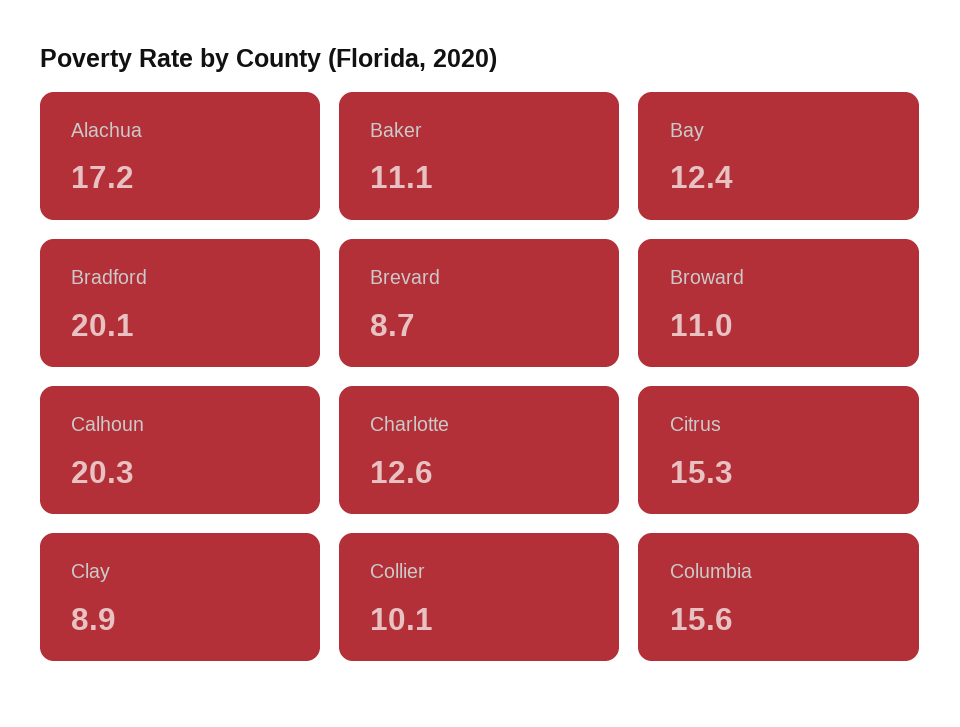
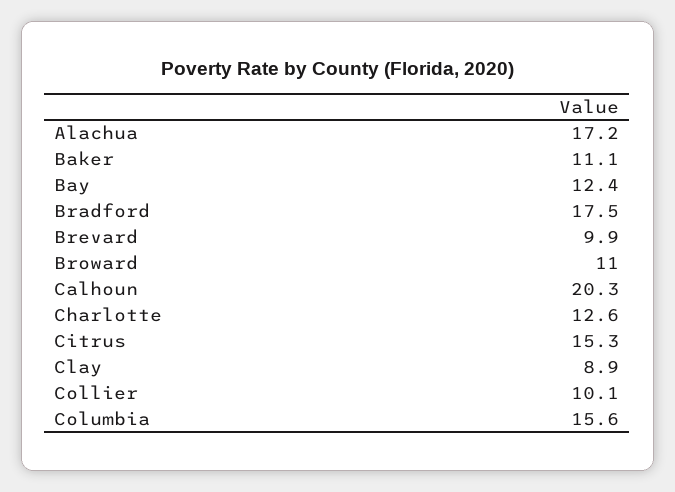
  {
    "Alachua": 17.2,
    "Baker": 11.1,
    "Bay": 12.4,
-   "Bradford": 20.1,
+   "Bradford": 17.5,
-   "Brevard": 8.7,
+   "Brevard": 9.9,
    "Broward": 11,
    "Calhoun": 20.3,
    "Charlotte": 12.6,
    "Citrus": 15.3,
    "Clay": 8.9,
    "Collier": 10.1,
    "Columbia": 15.6
  }

